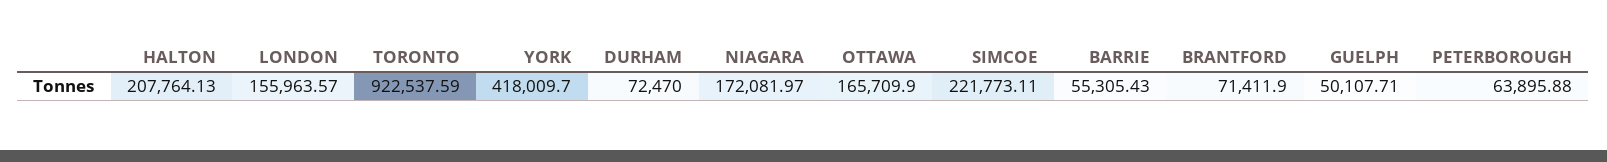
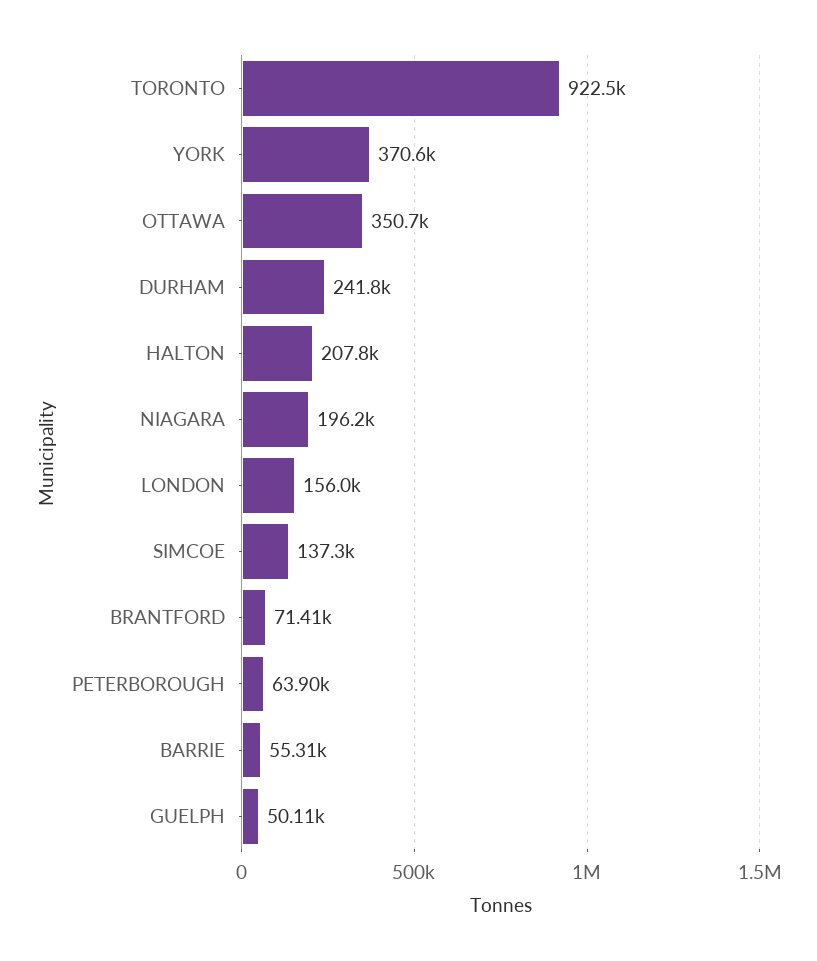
  {
    "HALTON": 207764.13,
    "LONDON": 155963.57,
    "TORONTO": 922537.59,
-   "YORK": 418009.7,
+   "YORK": 370600,
-   "DURHAM": 72470,
+   "DURHAM": 241800,
-   "NIAGARA": 172081.97,
+   "NIAGARA": 196200,
-   "OTTAWA": 165709.9,
+   "OTTAWA": 350700,
-   "SIMCOE": 221773.11,
+   "SIMCOE": 137300,
    "BARRIE": 55305.43,
    "BRANTFORD": 71411.9,
    "GUELPH": 50107.71,
    "PETERBOROUGH": 63895.88
  }

